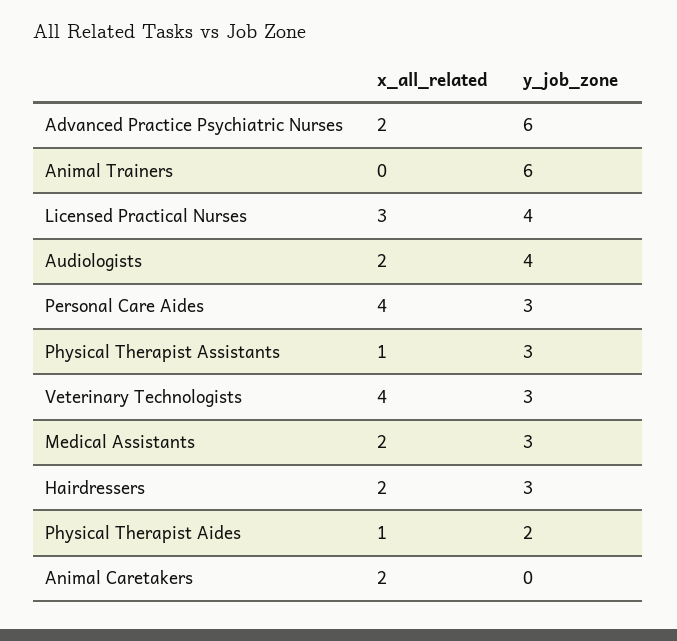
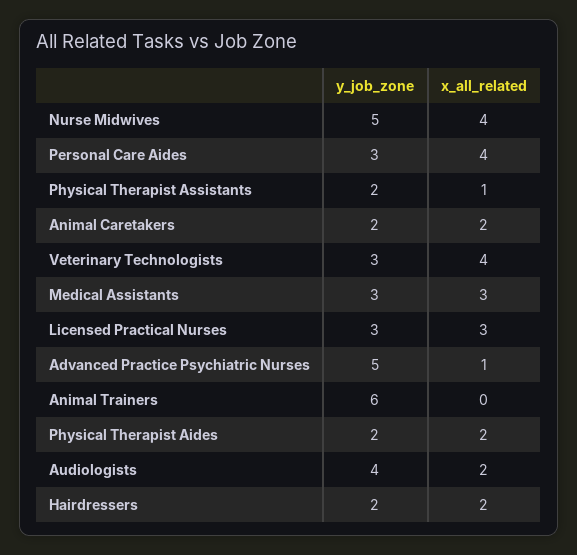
  {
    "x_all_related": {
-     "Advanced Practice Psychiatric Nurses": 2,
+     "Advanced Practice Psychiatric Nurses": 1,
      "Animal Trainers": 0,
      "Licensed Practical Nurses": 3,
      "Audiologists": 2,
      "Personal Care Aides": 4,
      "Physical Therapist Assistants": 1,
      "Veterinary Technologists": 4,
-     "Medical Assistants": 2,
+     "Medical Assistants": 3,
      "Hairdressers": 2,
-     "Physical Therapist Aides": 1,
+     "Physical Therapist Aides": 2,
-     "Animal Caretakers": 2
+     "Animal Caretakers": 2,
+     "Nurse Midwives": 4
    },
    "y_job_zone": {
-     "Advanced Practice Psychiatric Nurses": 6,
+     "Advanced Practice Psychiatric Nurses": 5,
      "Animal Trainers": 6,
-     "Licensed Practical Nurses": 4,
+     "Licensed Practical Nurses": 3,
      "Audiologists": 4,
      "Personal Care Aides": 3,
-     "Physical Therapist Assistants": 3,
+     "Physical Therapist Assistants": 2,
      "Veterinary Technologists": 3,
      "Medical Assistants": 3,
-     "Hairdressers": 3,
+     "Hairdressers": 2,
      "Physical Therapist Aides": 2,
-     "Animal Caretakers": 0
+     "Animal Caretakers": 2,
+     "Nurse Midwives": 5
    }
  }

